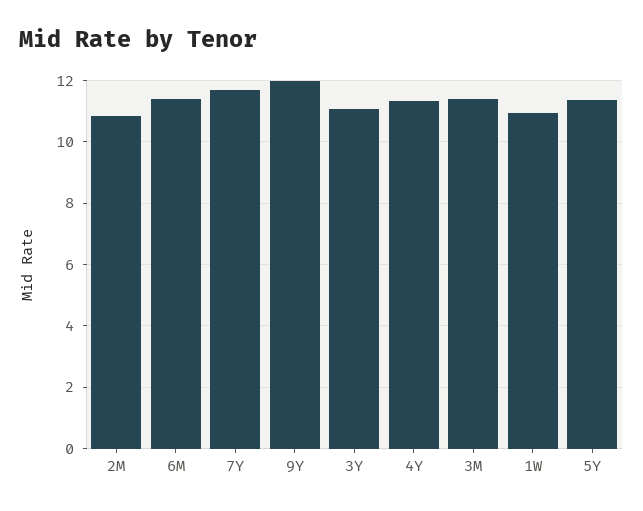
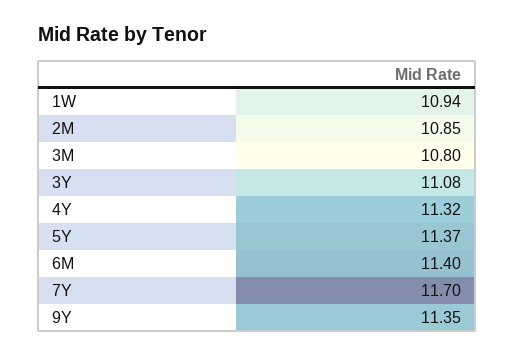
  {
    "2M": 10.85,
    "6M": 11.4,
    "7Y": 11.7,
-   "9Y": 12,
+   "9Y": 11.35,
    "3Y": 11.08,
    "4Y": 11.32,
-   "3M": 11.4,
+   "3M": 10.8,
    "1W": 10.94,
    "5Y": 11.37
  }

